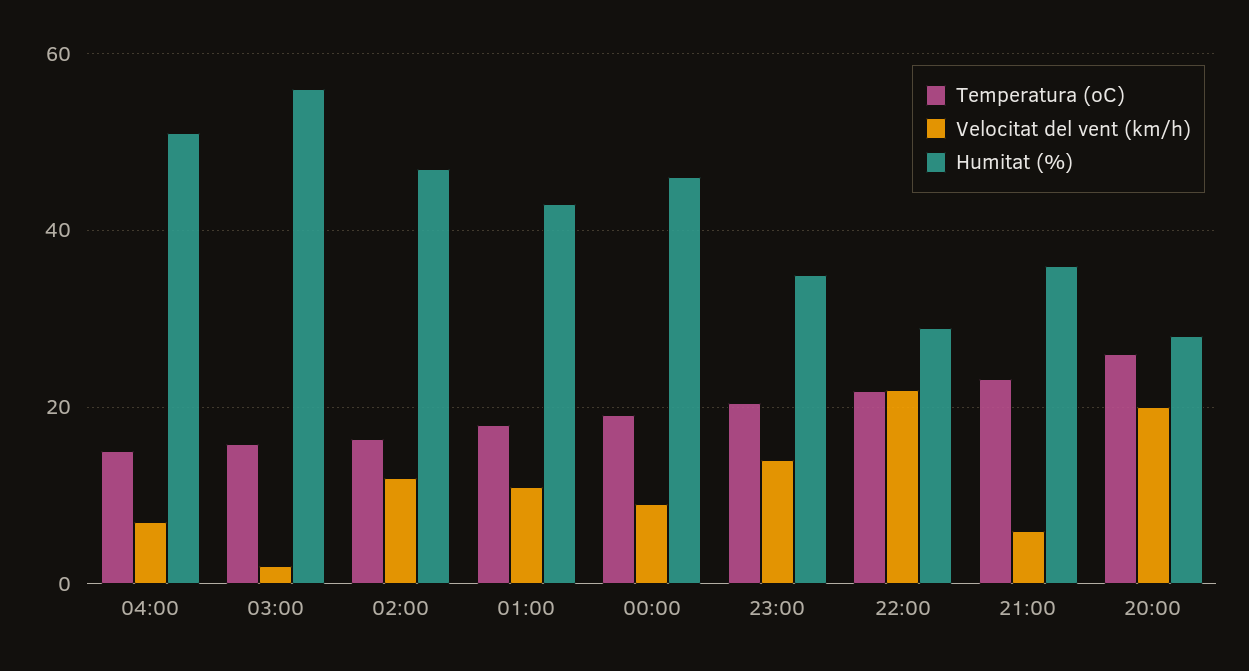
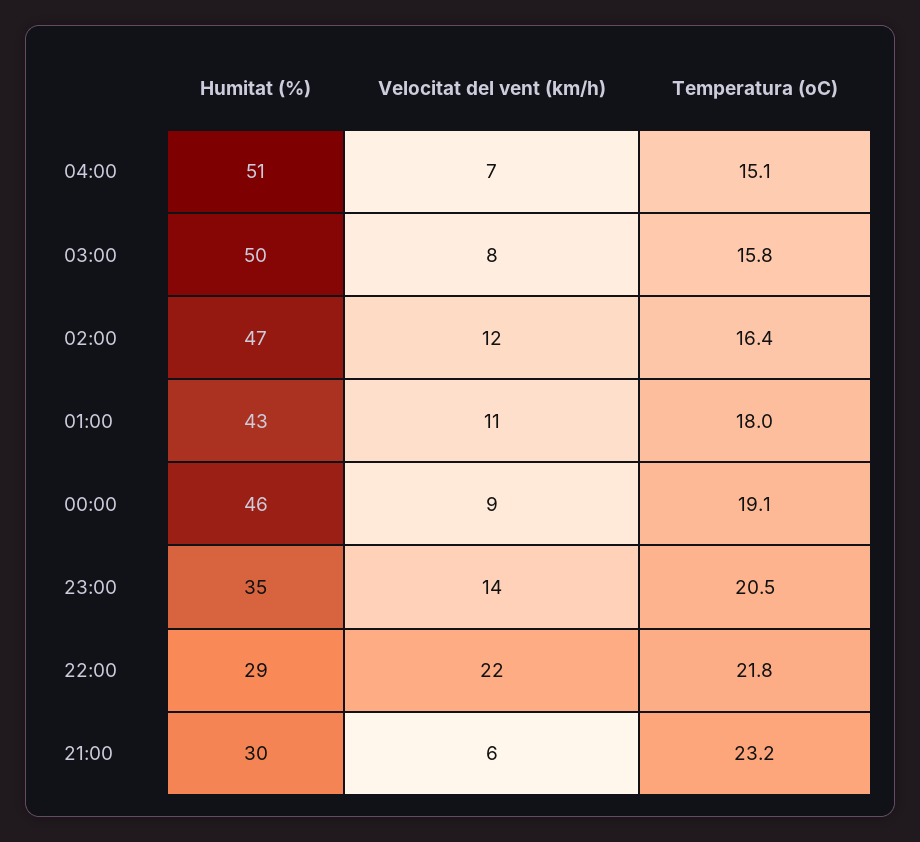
  {
    "Temperatura (oC)": {
      "04:00": 15.1,
      "03:00": 15.8,
      "02:00": 16.4,
      "01:00": 18,
      "00:00": 19.1,
      "23:00": 20.5,
      "22:00": 21.8,
-     "21:00": 23.2,
+     "21:00": 23.2
-     "20:00": 26
    },
    "Velocitat del vent (km/h)": {
      "04:00": 7,
-     "03:00": 2,
+     "03:00": 8,
      "02:00": 12,
      "01:00": 11,
      "00:00": 9,
      "23:00": 14,
      "22:00": 22,
-     "21:00": 6,
+     "21:00": 6
-     "20:00": 20
    },
    "Humitat (%)": {
      "04:00": 51,
-     "03:00": 56,
+     "03:00": 50,
      "02:00": 47,
      "01:00": 43,
      "00:00": 46,
      "23:00": 35,
      "22:00": 29,
-     "21:00": 36,
+     "21:00": 30
-     "20:00": 28
    }
  }

